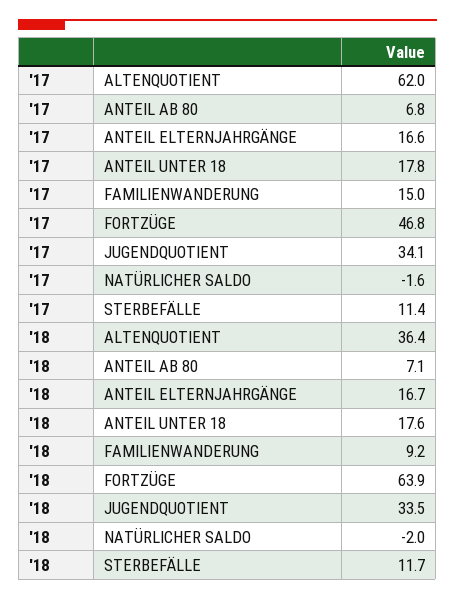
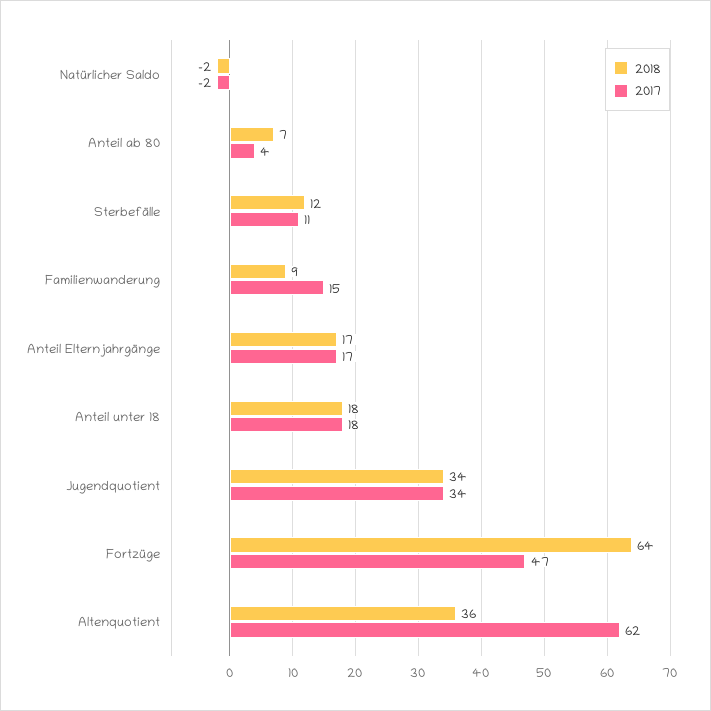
  {
    "'17": {
      "ALTENQUOTIENT": 62,
-     "ANTEIL AB 80": 6.8,
+     "ANTEIL AB 80": 4,
      "ANTEIL ELTERNJAHRGÄNGE": 16.6,
      "ANTEIL UNTER 18": 17.8,
      "FAMILIENWANDERUNG": 15,
      "FORTZÜGE": 46.8,
      "JUGENDQUOTIENT": 34.1,
      "NATÜRLICHER SALDO": -1.6,
      "STERBEFÄLLE": 11.4
    },
    "'18": {
      "ALTENQUOTIENT": 36.4,
      "ANTEIL AB 80": 7.1,
      "ANTEIL ELTERNJAHRGÄNGE": 16.7,
      "ANTEIL UNTER 18": 17.6,
      "FAMILIENWANDERUNG": 9.2,
      "FORTZÜGE": 63.9,
      "JUGENDQUOTIENT": 33.5,
      "NATÜRLICHER SALDO": -2,
      "STERBEFÄLLE": 11.7
    }
  }

